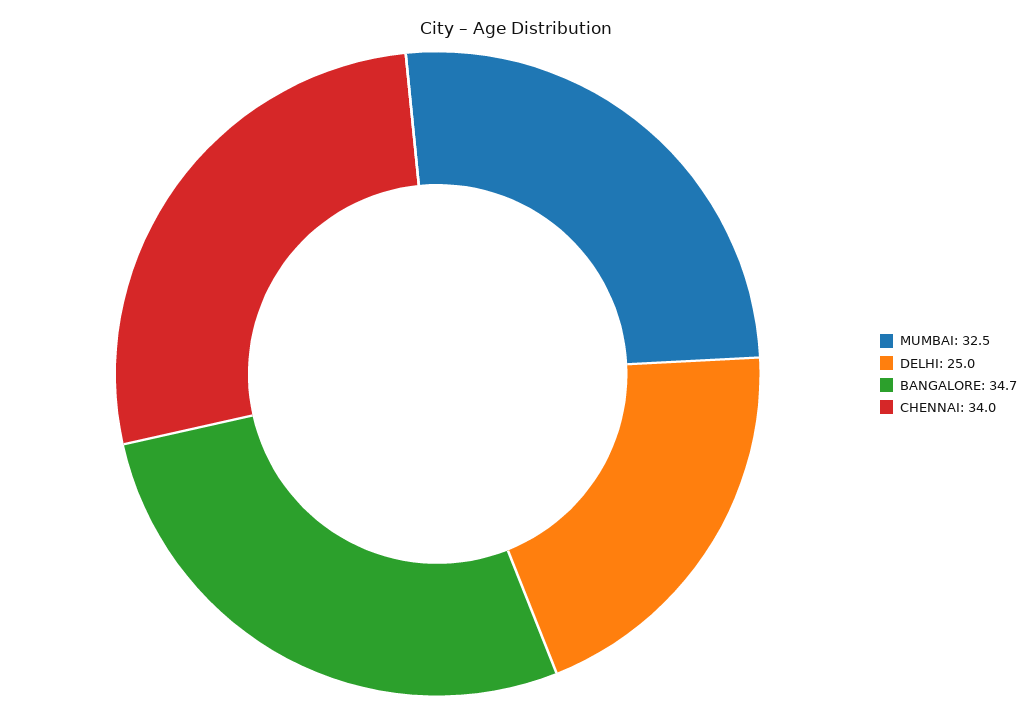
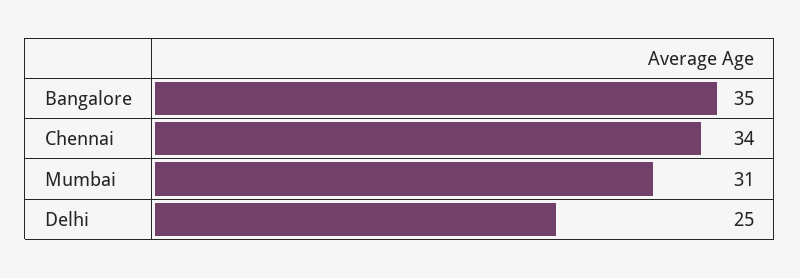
  {
-   "MUMBAI": 32.5,
+   "MUMBAI": 31,
    "DELHI": 25,
-   "BANGALORE": 34.7,
+   "BANGALORE": 35,
    "CHENNAI": 34
  }

